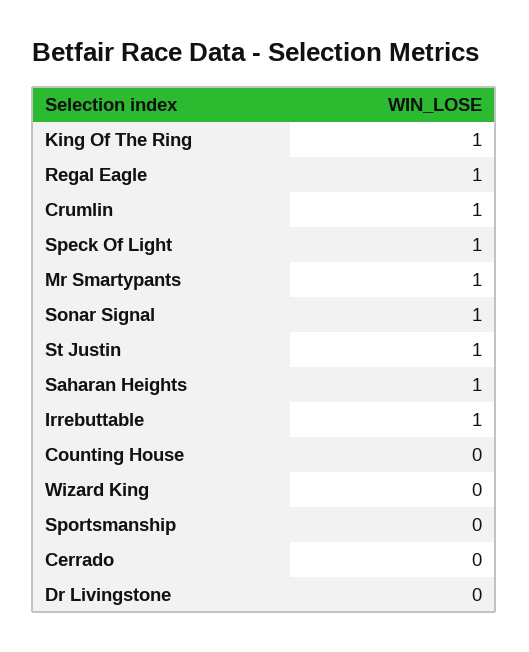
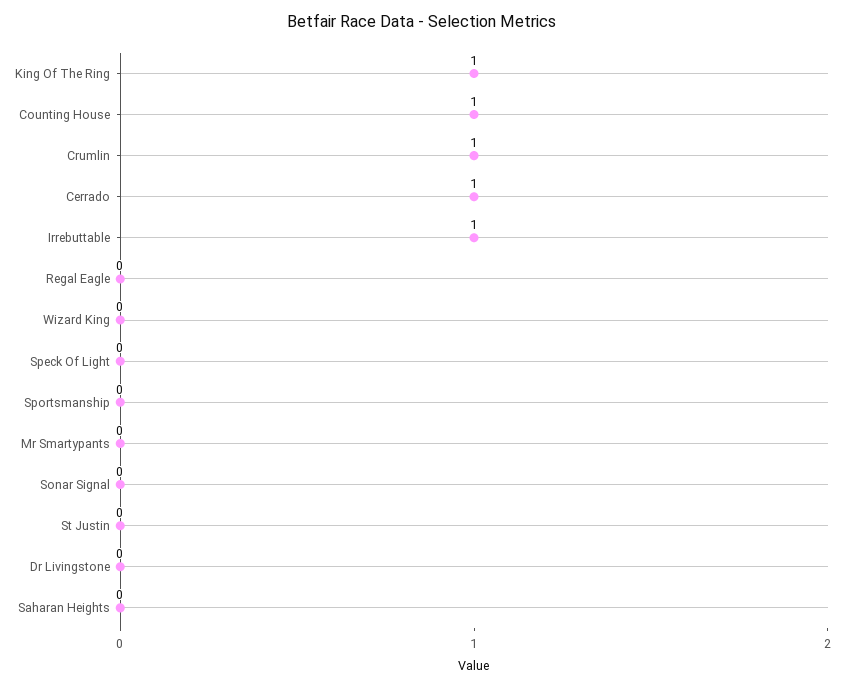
  {
    "King Of The Ring": 1,
-   "Regal Eagle": 1,
+   "Regal Eagle": 0,
    "Crumlin": 1,
-   "Speck Of Light": 1,
+   "Speck Of Light": 0,
-   "Mr Smartypants": 1,
+   "Mr Smartypants": 0,
-   "Sonar Signal": 1,
+   "Sonar Signal": 0,
-   "St Justin": 1,
+   "St Justin": 0,
-   "Saharan Heights": 1,
+   "Saharan Heights": 0,
    "Irrebuttable": 1,
-   "Counting House": 0,
+   "Counting House": 1,
    "Wizard King": 0,
    "Sportsmanship": 0,
-   "Cerrado": 0,
+   "Cerrado": 1,
    "Dr Livingstone": 0
  }

